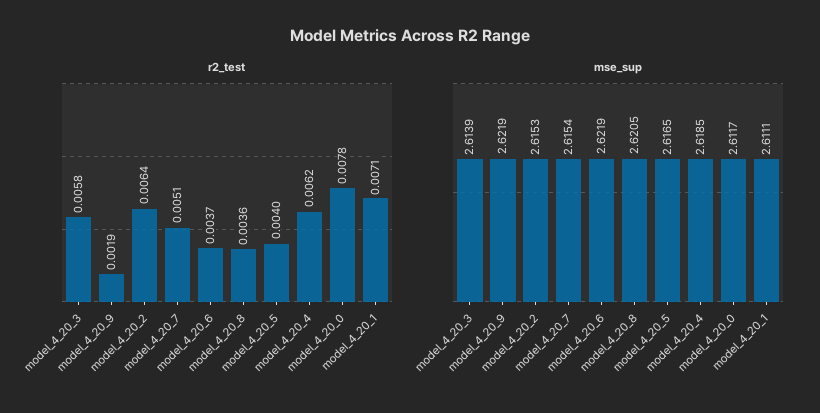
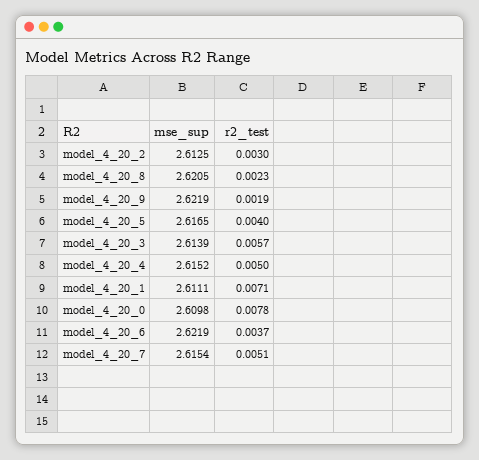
  {
    "r2_test": {
-     "model_4_20_3": 0.0058,
+     "model_4_20_3": 0.0057,
      "model_4_20_9": 0.0019,
-     "model_4_20_2": 0.0064,
+     "model_4_20_2": 0.003,
      "model_4_20_7": 0.0051,
      "model_4_20_6": 0.0037,
-     "model_4_20_8": 0.0036,
+     "model_4_20_8": 0.0023,
      "model_4_20_5": 0.004,
-     "model_4_20_4": 0.0062,
+     "model_4_20_4": 0.005,
      "model_4_20_0": 0.0078,
      "model_4_20_1": 0.0071
    },
    "mse_sup": {
      "model_4_20_3": 2.6139,
      "model_4_20_9": 2.6219,
-     "model_4_20_2": 2.6153,
+     "model_4_20_2": 2.6125,
      "model_4_20_7": 2.6154,
      "model_4_20_6": 2.6219,
      "model_4_20_8": 2.6205,
      "model_4_20_5": 2.6165,
-     "model_4_20_4": 2.6185,
+     "model_4_20_4": 2.6152,
-     "model_4_20_0": 2.6117,
+     "model_4_20_0": 2.6098,
      "model_4_20_1": 2.6111
    }
  }

